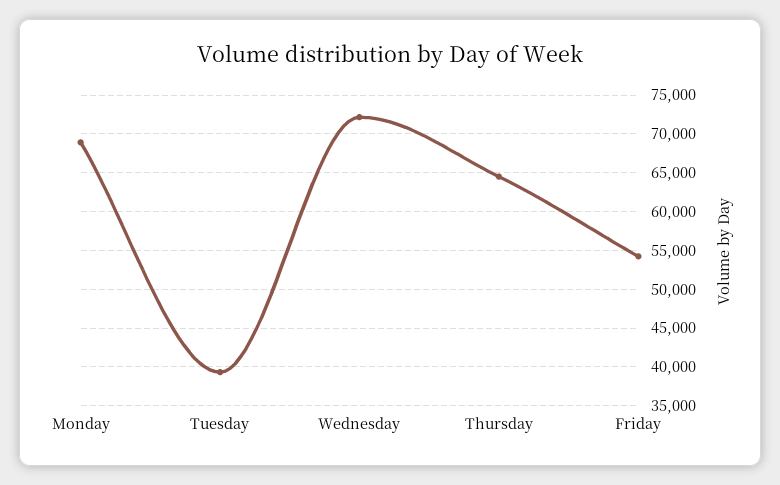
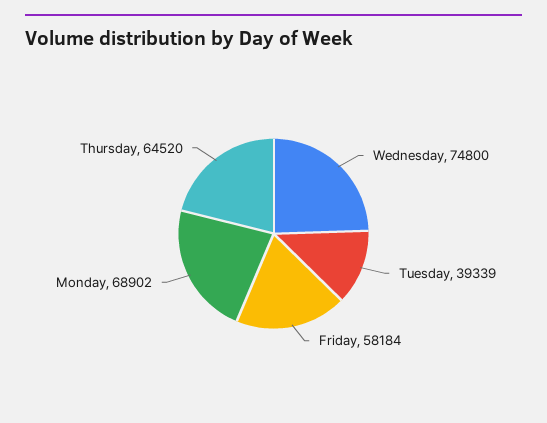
  {
    "Monday": 68902,
    "Tuesday": 39339,
-   "Wednesday": 72000,
+   "Wednesday": 74800,
    "Thursday": 64520,
-   "Friday": 54000
+   "Friday": 58184
  }

